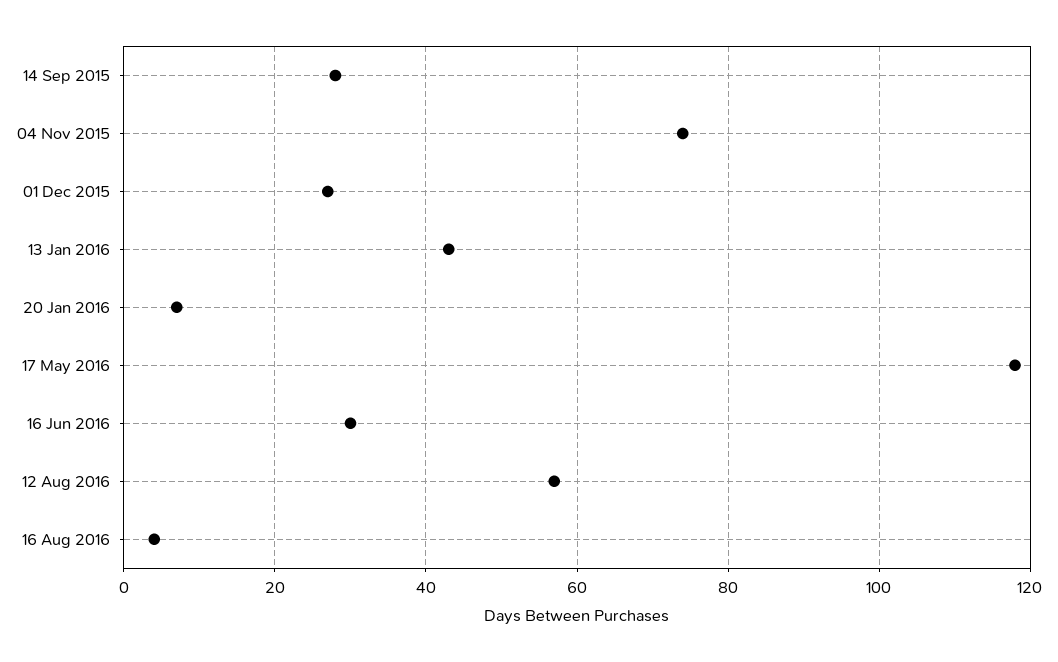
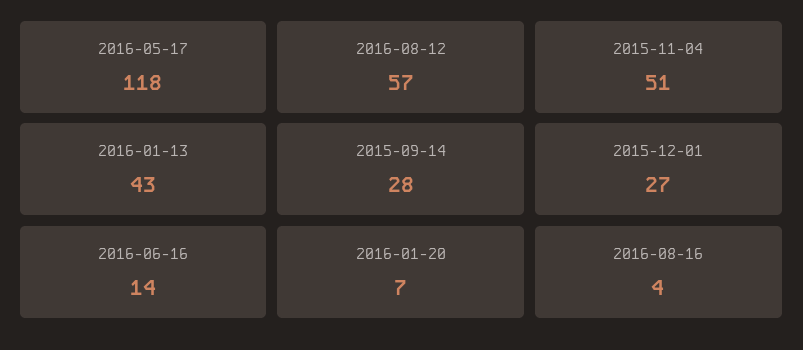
  {
    "14 Sep 2015": 28,
-   "04 Nov 2015": 75,
+   "04 Nov 2015": 51,
    "01 Dec 2015": 27,
    "13 Jan 2016": 43,
    "20 Jan 2016": 7,
    "17 May 2016": 118,
-   "16 Jun 2016": 30,
+   "16 Jun 2016": 14,
    "12 Aug 2016": 57,
    "16 Aug 2016": 4
  }

